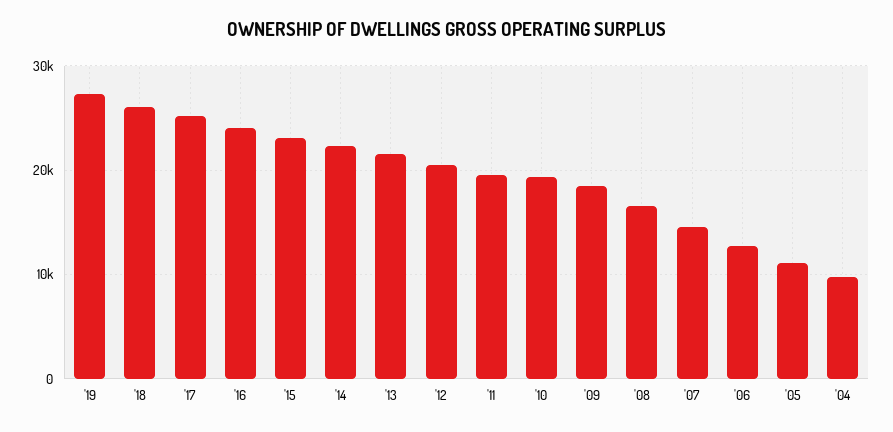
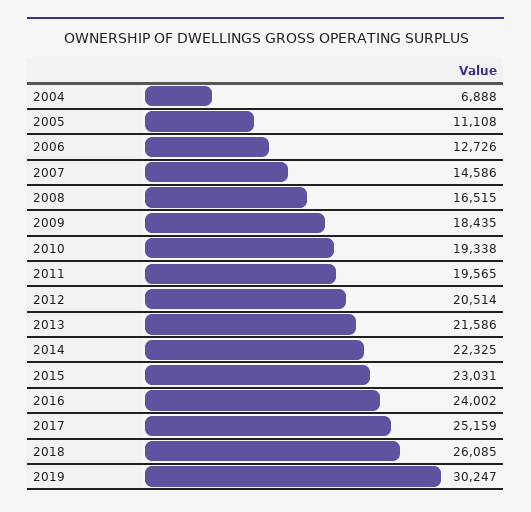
  {
-   "'19": 27000,
+   "'19": 30247,
    "'18": 26085,
    "'17": 25159,
    "'16": 24002,
    "'15": 23031,
    "'14": 22325,
    "'13": 21586,
    "'12": 20514,
    "'11": 19565,
    "'10": 19338,
    "'09": 18435,
    "'08": 16515,
    "'07": 14586,
    "'06": 12726,
    "'05": 11108,
-   "'04": 10000
+   "'04": 6888
  }

